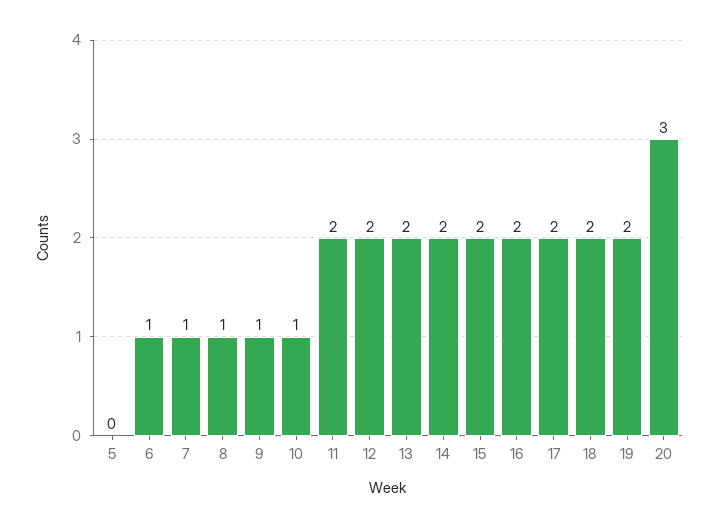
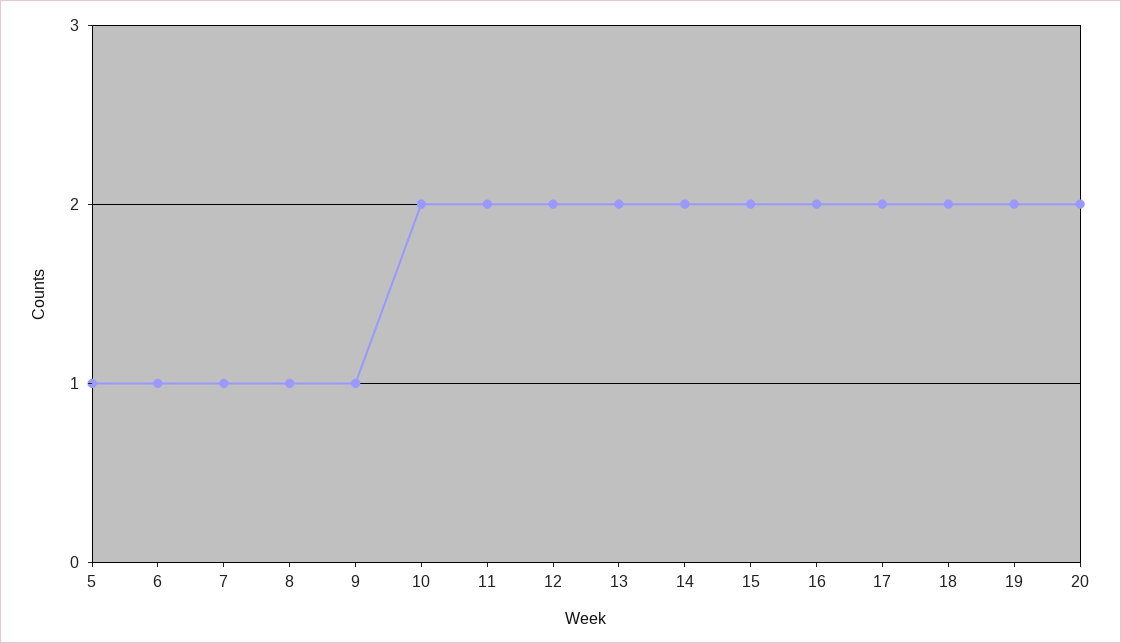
  {
-   "5": 0,
+   "5": 1,
    "6": 1,
    "7": 1,
    "8": 1,
    "9": 1,
-   "10": 1,
+   "10": 2,
    "11": 2,
    "12": 2,
    "13": 2,
    "14": 2,
    "15": 2,
    "16": 2,
    "17": 2,
    "18": 2,
    "19": 2,
-   "20": 3
+   "20": 2
  }

